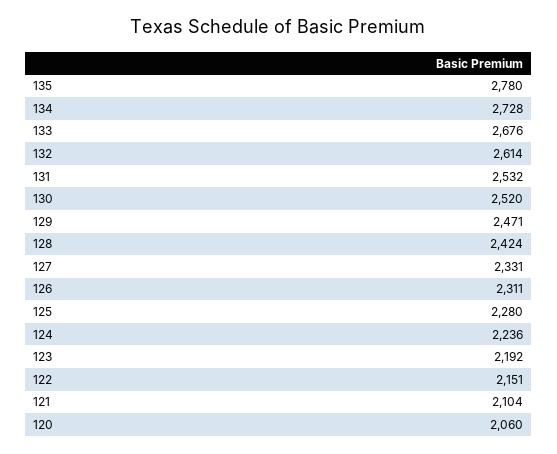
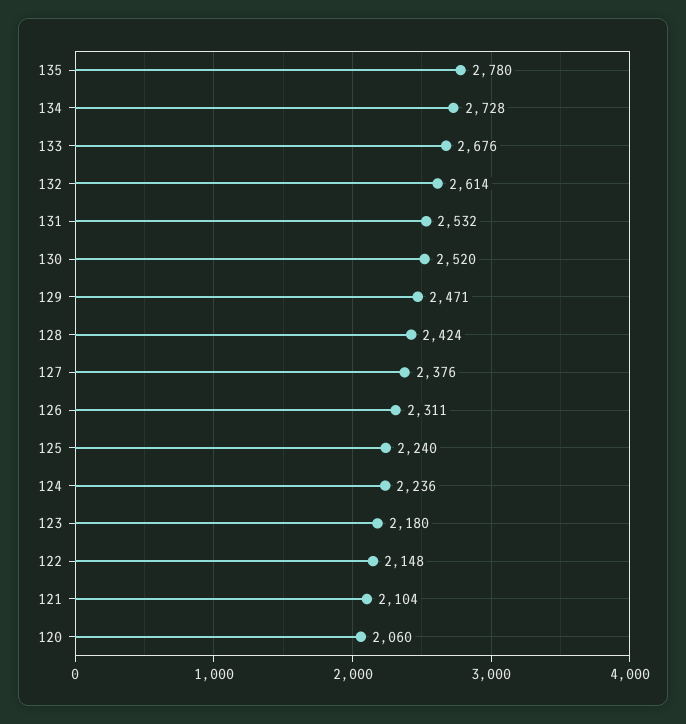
  {
    "135": 2780,
    "134": 2728,
    "133": 2676,
    "132": 2614,
    "131": 2532,
    "130": 2520,
    "129": 2471,
    "128": 2424,
-   "127": 2331,
+   "127": 2376,
    "126": 2311,
-   "125": 2280,
+   "125": 2240,
    "124": 2236,
-   "123": 2192,
+   "123": 2180,
-   "122": 2151,
+   "122": 2148,
    "121": 2104,
    "120": 2060
  }

